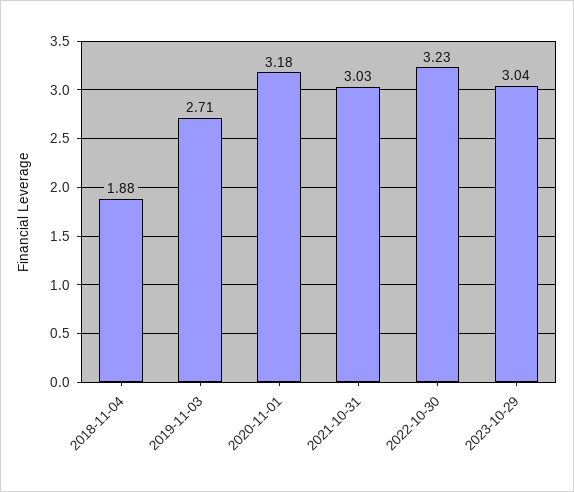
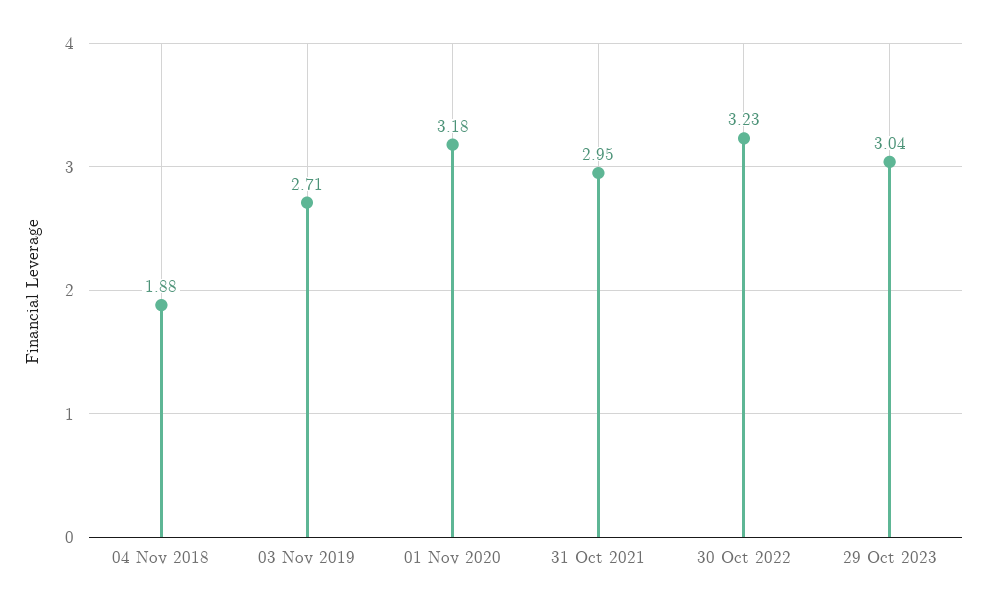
  {
    "2018-11-04": 1.88,
    "2019-11-03": 2.71,
    "2020-11-01": 3.18,
-   "2021-10-31": 3.03,
+   "2021-10-31": 2.95,
    "2022-10-30": 3.23,
    "2023-10-29": 3.04
  }

